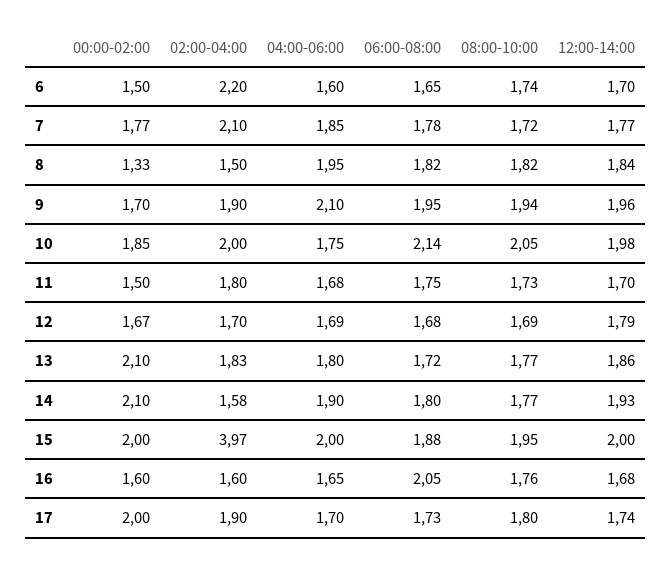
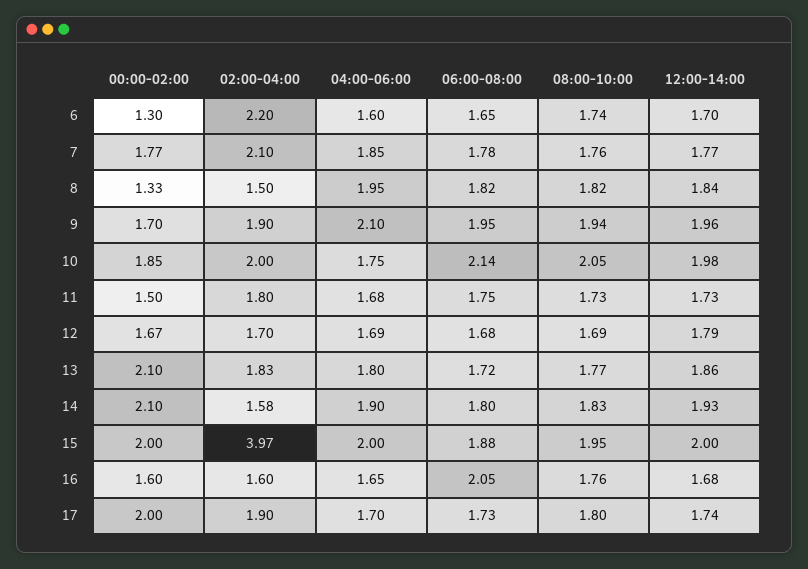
  {
    "00:00-02:00": {
-     "6": 1.5,
+     "6": 1.3,
      "7": 1.77,
      "8": 1.33,
      "9": 1.7,
      "10": 1.85,
      "11": 1.5,
      "12": 1.67,
      "13": 2.1,
      "14": 2.1,
      "15": 2,
      "16": 1.6,
      "17": 2
    },
    "02:00-04:00": {
      "6": 2.2,
      "7": 2.1,
      "8": 1.5,
      "9": 1.9,
      "10": 2,
      "11": 1.8,
      "12": 1.7,
      "13": 1.83,
      "14": 1.58,
      "15": 3.97,
      "16": 1.6,
      "17": 1.9
    },
    "04:00-06:00": {
      "6": 1.6,
      "7": 1.85,
      "8": 1.95,
      "9": 2.1,
      "10": 1.75,
      "11": 1.68,
      "12": 1.69,
      "13": 1.8,
      "14": 1.9,
      "15": 2,
      "16": 1.65,
      "17": 1.7
    },
    "06:00-08:00": {
      "6": 1.65,
      "7": 1.78,
      "8": 1.82,
      "9": 1.95,
      "10": 2.14,
      "11": 1.75,
      "12": 1.68,
      "13": 1.72,
      "14": 1.8,
      "15": 1.88,
      "16": 2.05,
      "17": 1.73
    },
    "08:00-10:00": {
      "6": 1.74,
-     "7": 1.72,
+     "7": 1.76,
      "8": 1.82,
      "9": 1.94,
      "10": 2.05,
      "11": 1.73,
      "12": 1.69,
      "13": 1.77,
-     "14": 1.77,
+     "14": 1.83,
      "15": 1.95,
      "16": 1.76,
      "17": 1.8
    },
    "12:00-14:00": {
      "6": 1.7,
      "7": 1.77,
      "8": 1.84,
      "9": 1.96,
      "10": 1.98,
-     "11": 1.7,
+     "11": 1.73,
      "12": 1.79,
      "13": 1.86,
      "14": 1.93,
      "15": 2,
      "16": 1.68,
      "17": 1.74
    }
  }

